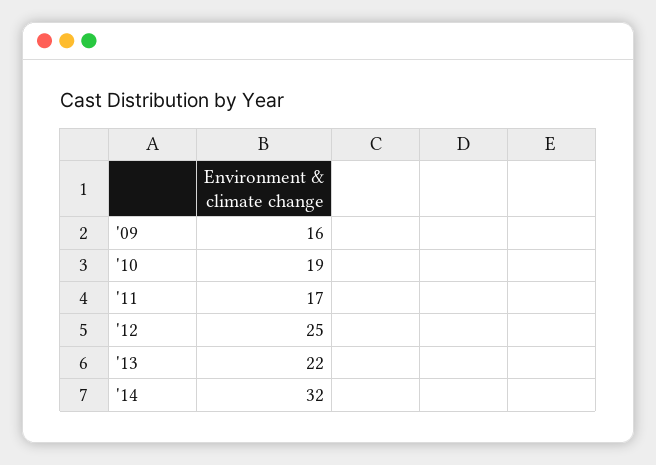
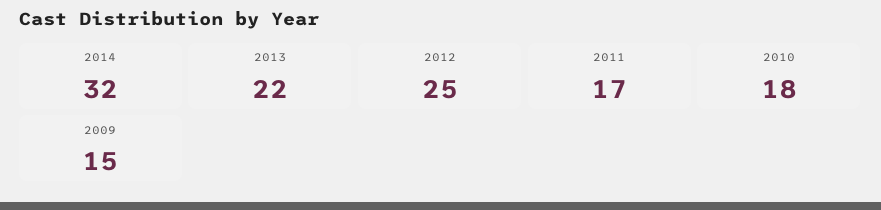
  {
-   "'09": 16,
+   "'09": 15,
-   "'10": 19,
+   "'10": 18,
    "'11": 17,
    "'12": 25,
    "'13": 22,
    "'14": 32
  }

